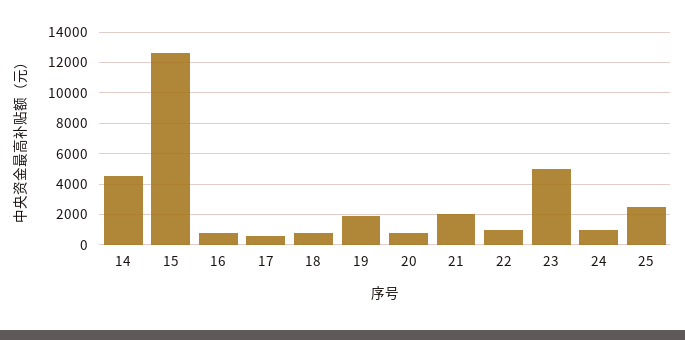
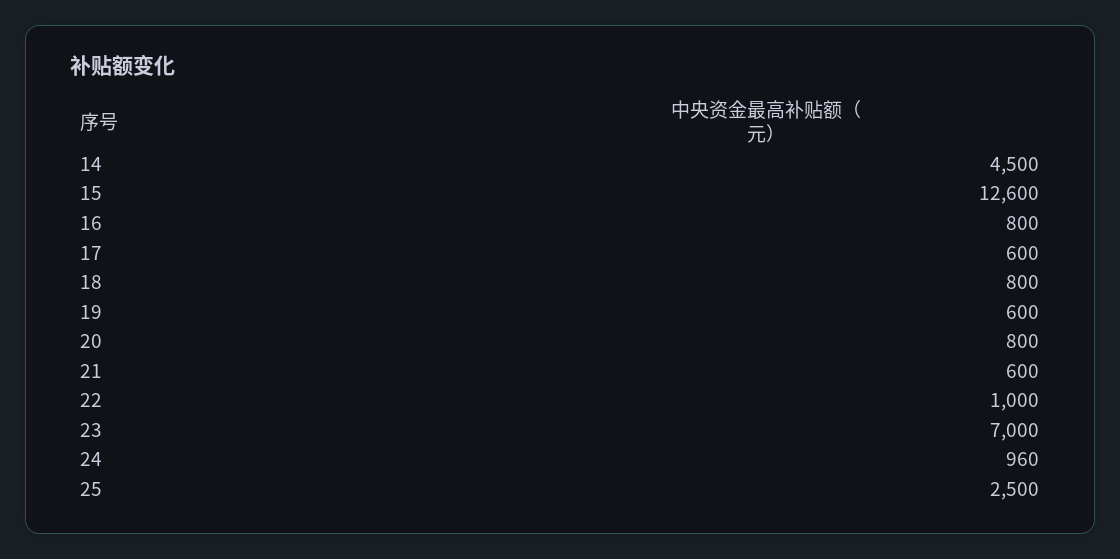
  {
    "14": 4500,
    "15": 12600,
    "16": 800,
    "17": 600,
    "18": 800,
-   "19": 2000,
+   "19": 600,
    "20": 800,
-   "21": 2000,
+   "21": 600,
    "22": 1000,
-   "23": 5000,
+   "23": 7000,
    "24": 960,
    "25": 2500
  }

